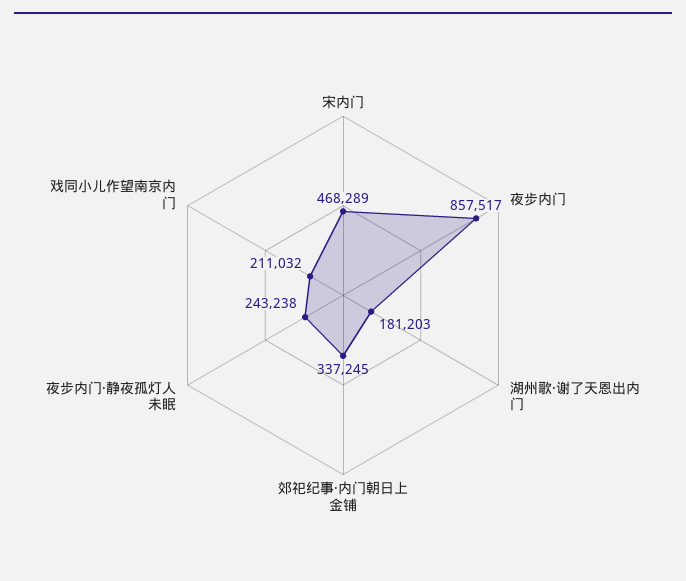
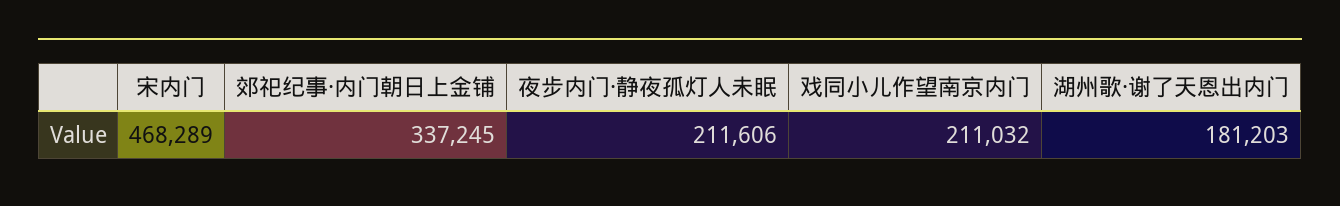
  {
    "宋内门": 468289,
-   "夜步内门": 857517,
    "湖州歌·谢了天恩出内门": 181203,
    "郊祀纪事·内门朝日上金铺": 337245,
-   "夜步内门·静夜孤灯人未眠": 243238,
+   "夜步内门·静夜孤灯人未眠": 211606,
    "戏同小儿作望南京内门": 211032
  }

